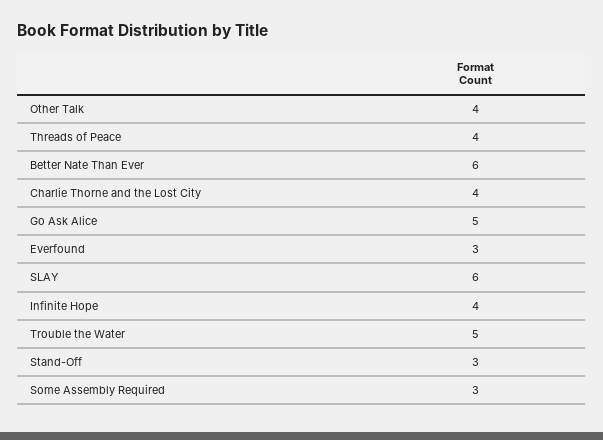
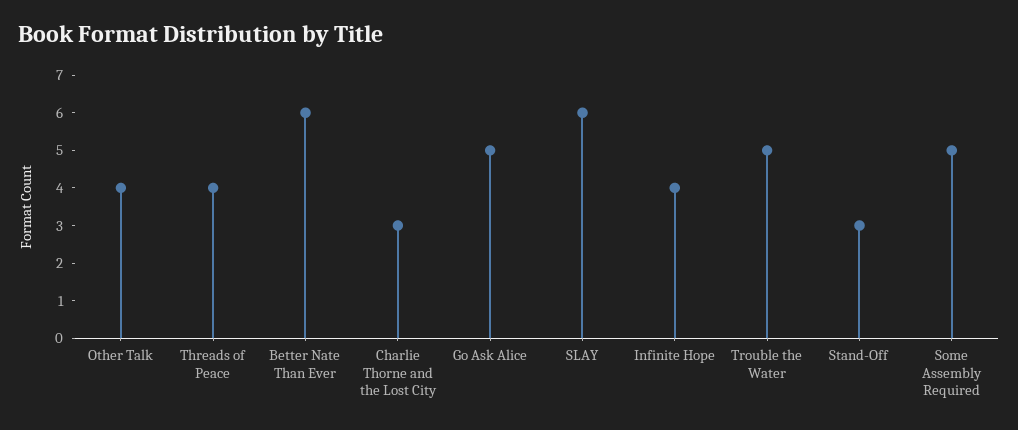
  {
    "Other Talk": 4,
    "Threads of Peace": 4,
    "Better Nate Than Ever": 6,
-   "Charlie Thorne and the Lost City": 4,
+   "Charlie Thorne and the Lost City": 3,
    "Go Ask Alice": 5,
-   "Everfound": 3,
    "SLAY": 6,
    "Infinite Hope": 4,
    "Trouble the Water": 5,
    "Stand-Off": 3,
-   "Some Assembly Required": 3
+   "Some Assembly Required": 5
  }

